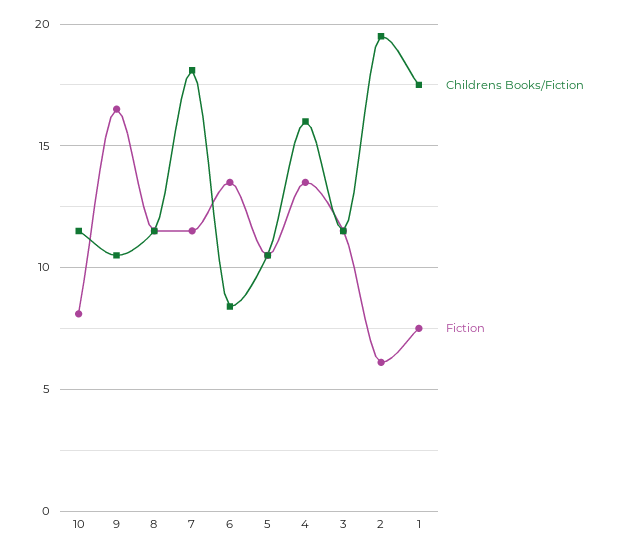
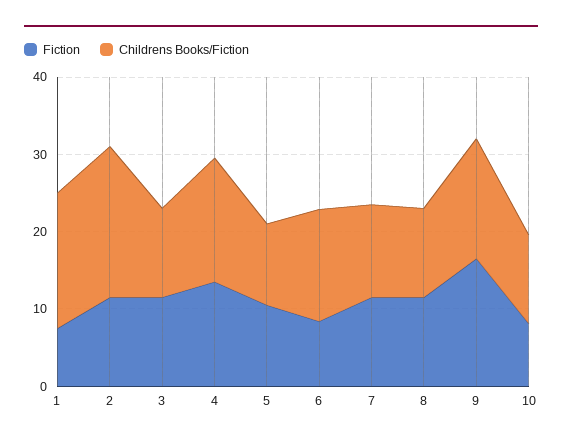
  {
    "Childrens Books/Fiction": {
      "10": 11.5,
-     "9": 10.5,
+     "9": 16,
      "8": 11.5,
-     "7": 18,
+     "7": 12,
-     "6": 8.5,
+     "6": 14,
      "5": 10.5,
      "4": 16,
      "3": 11.5,
      "2": 19.5,
      "1": 17.5
    },
    "Fiction": {
      "10": 8,
      "9": 16.5,
      "8": 11.5,
      "7": 11.5,
-     "6": 13.5,
+     "6": 8,
      "5": 10.5,
      "4": 13.5,
      "3": 11.5,
-     "2": 6,
+     "2": 12,
      "1": 7.5
    }
  }

